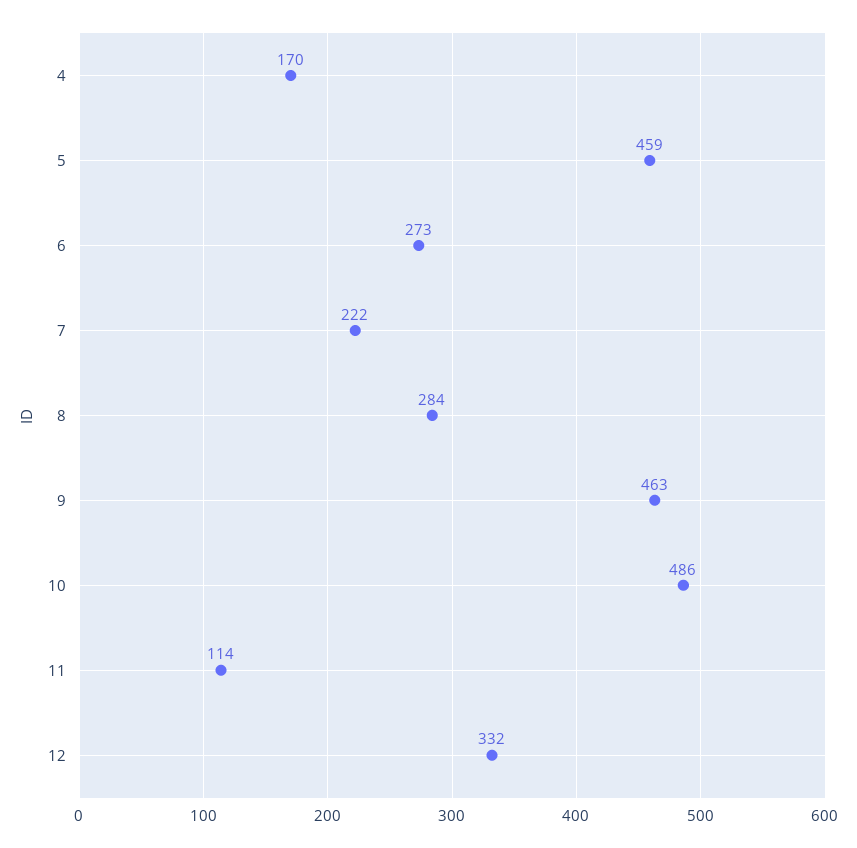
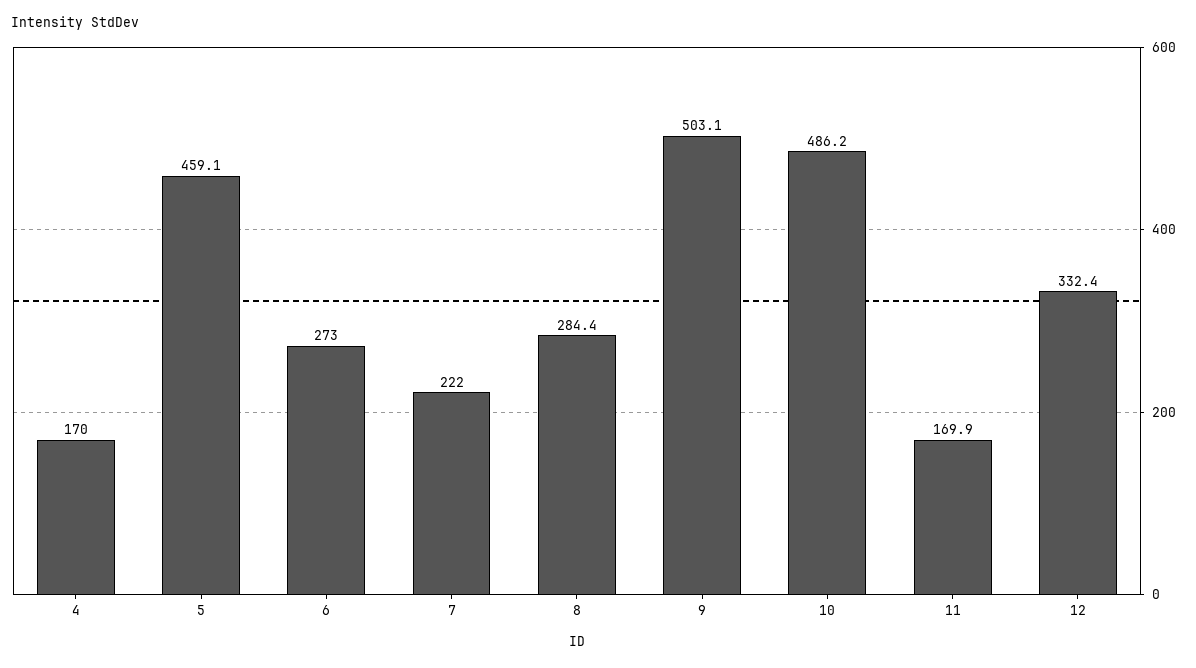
  {
    "4": 170,
    "5": 459.1,
    "6": 273,
    "7": 222,
    "8": 284.4,
-   "9": 463,
+   "9": 503.1,
    "10": 486.2,
-   "11": 114,
+   "11": 169.9,
    "12": 332.4
  }

